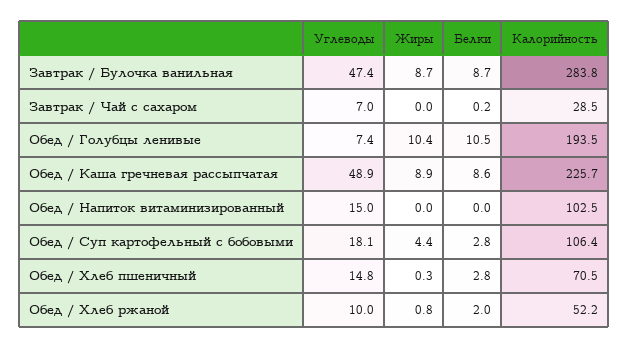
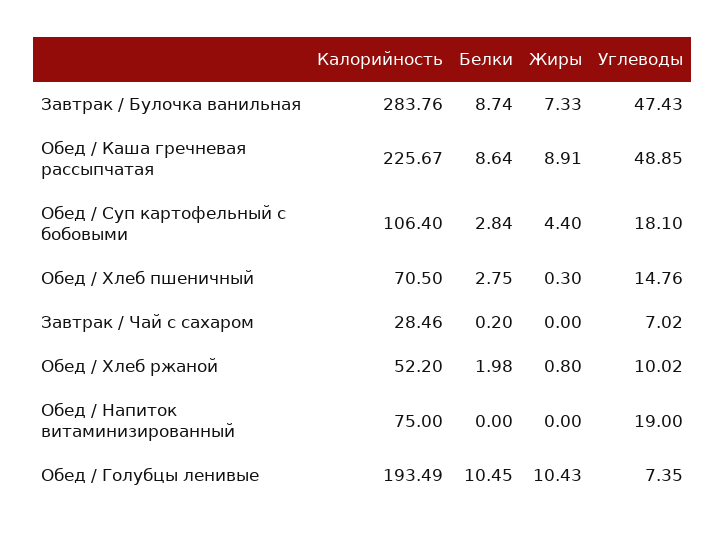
  {
    "Углеводы": {
      "Завтрак / Булочка ванильная": 47.43,
      "Завтрак / Чай с сахаром": 7.02,
      "Обед / Голубцы ленивые": 7.35,
      "Обед / Каша гречневая рассыпчатая": 48.85,
-     "Обед / Напиток витаминизированный": 15,
+     "Обед / Напиток витаминизированный": 19,
      "Обед / Суп картофельный с бобовыми": 18.1,
      "Обед / Хлеб пшеничный": 14.76,
      "Обед / Хлеб ржаной": 10.02
    },
    "Жиры": {
-     "Завтрак / Булочка ванильная": 8.7,
+     "Завтрак / Булочка ванильная": 7.33,
      "Завтрак / Чай с сахаром": 0,
      "Обед / Голубцы ленивые": 10.43,
      "Обед / Каша гречневая рассыпчатая": 8.91,
      "Обед / Напиток витаминизированный": 0,
      "Обед / Суп картофельный с бобовыми": 4.4,
      "Обед / Хлеб пшеничный": 0.3,
      "Обед / Хлеб ржаной": 0.8
    },
    "Белки": {
      "Завтрак / Булочка ванильная": 8.74,
      "Завтрак / Чай с сахаром": 0.2,
      "Обед / Голубцы ленивые": 10.45,
      "Обед / Каша гречневая рассыпчатая": 8.64,
      "Обед / Напиток витаминизированный": 0,
      "Обед / Суп картофельный с бобовыми": 2.84,
      "Обед / Хлеб пшеничный": 2.75,
      "Обед / Хлеб ржаной": 1.98
    },
    "Калорийность": {
      "Завтрак / Булочка ванильная": 283.76,
      "Завтрак / Чай с сахаром": 28.46,
      "Обед / Голубцы ленивые": 193.49,
      "Обед / Каша гречневая рассыпчатая": 225.67,
-     "Обед / Напиток витаминизированный": 102.5,
+     "Обед / Напиток витаминизированный": 75,
      "Обед / Суп картофельный с бобовыми": 106.4,
      "Обед / Хлеб пшеничный": 70.5,
      "Обед / Хлеб ржаной": 52.2
    }
  }

